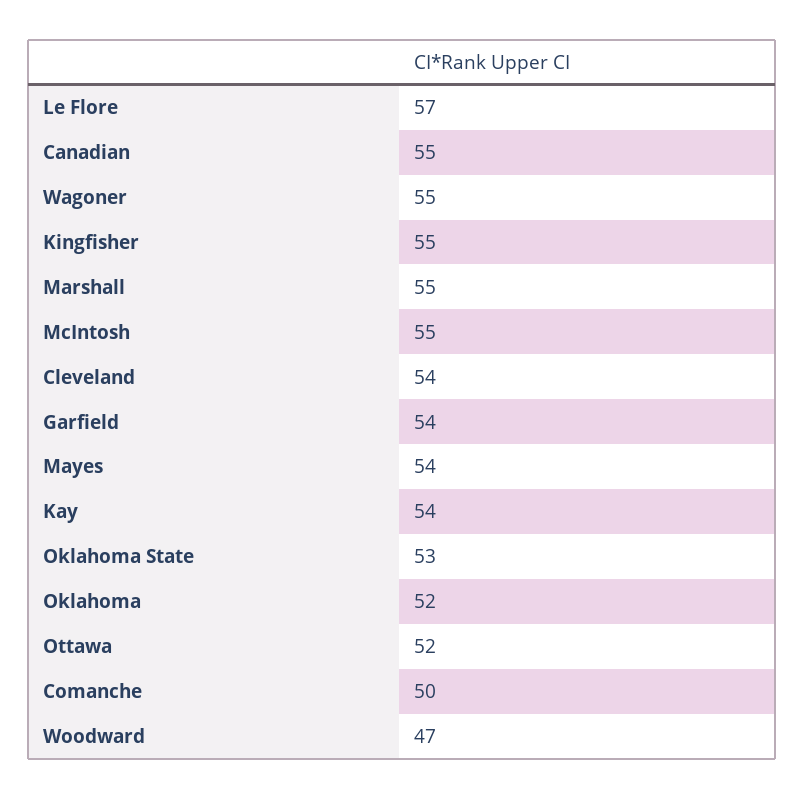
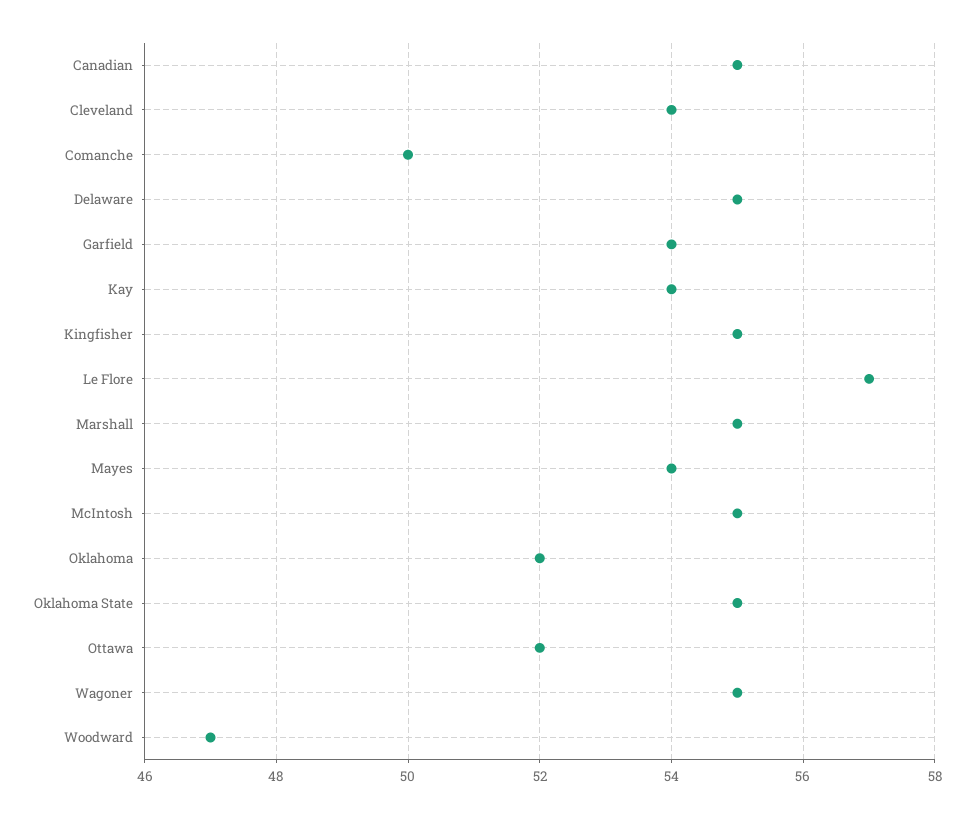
  {
    "Le Flore": 57,
    "Canadian": 55,
    "Wagoner": 55,
    "Kingfisher": 55,
    "Marshall": 55,
    "McIntosh": 55,
    "Cleveland": 54,
    "Garfield": 54,
    "Mayes": 54,
    "Kay": 54,
-   "Oklahoma State": 53,
+   "Oklahoma State": 55,
    "Oklahoma": 52,
    "Ottawa": 52,
    "Comanche": 50,
-   "Woodward": 47
+   "Woodward": 47,
+   "Delaware": 55
  }

